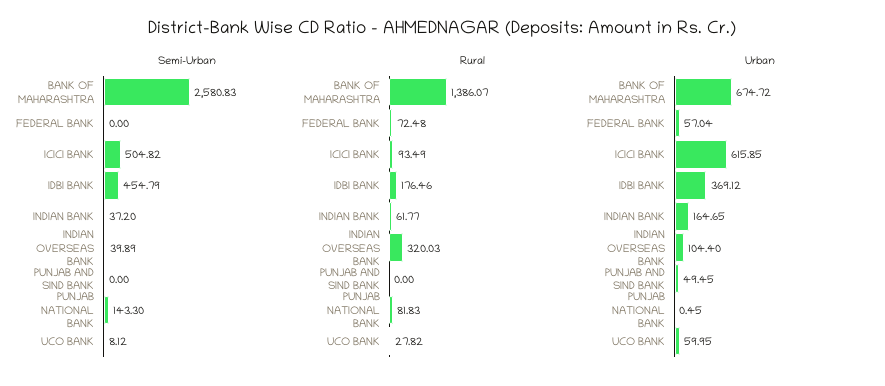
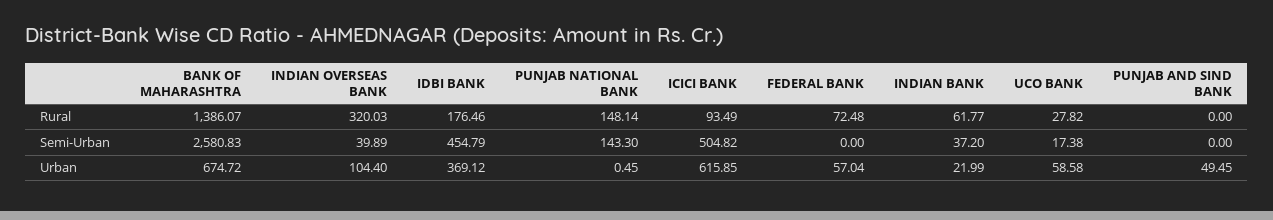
  {
    "Semi-Urban": {
      "BANK OF MAHARASHTRA": 2580.83,
      "FEDERAL BANK": 0,
      "ICICI BANK": 504.82,
      "IDBI BANK": 454.79,
      "INDIAN BANK": 37.2,
      "INDIAN OVERSEAS BANK": 39.89,
      "PUNJAB AND SIND BANK": 0,
      "PUNJAB NATIONAL BANK": 143.3,
-     "UCO BANK": 8.12
+     "UCO BANK": 17.38
    },
    "Rural": {
      "BANK OF MAHARASHTRA": 1386.07,
      "FEDERAL BANK": 72.48,
      "ICICI BANK": 93.49,
      "IDBI BANK": 176.46,
      "INDIAN BANK": 61.77,
      "INDIAN OVERSEAS BANK": 320.03,
      "PUNJAB AND SIND BANK": 0,
-     "PUNJAB NATIONAL BANK": 81.83,
+     "PUNJAB NATIONAL BANK": 148.14,
      "UCO BANK": 27.82
    },
    "Urban": {
      "BANK OF MAHARASHTRA": 674.72,
      "FEDERAL BANK": 57.04,
      "ICICI BANK": 615.85,
      "IDBI BANK": 369.12,
-     "INDIAN BANK": 164.65,
+     "INDIAN BANK": 21.99,
      "INDIAN OVERSEAS BANK": 104.4,
      "PUNJAB AND SIND BANK": 49.45,
      "PUNJAB NATIONAL BANK": 0.45,
-     "UCO BANK": 59.95
+     "UCO BANK": 58.58
    }
  }

